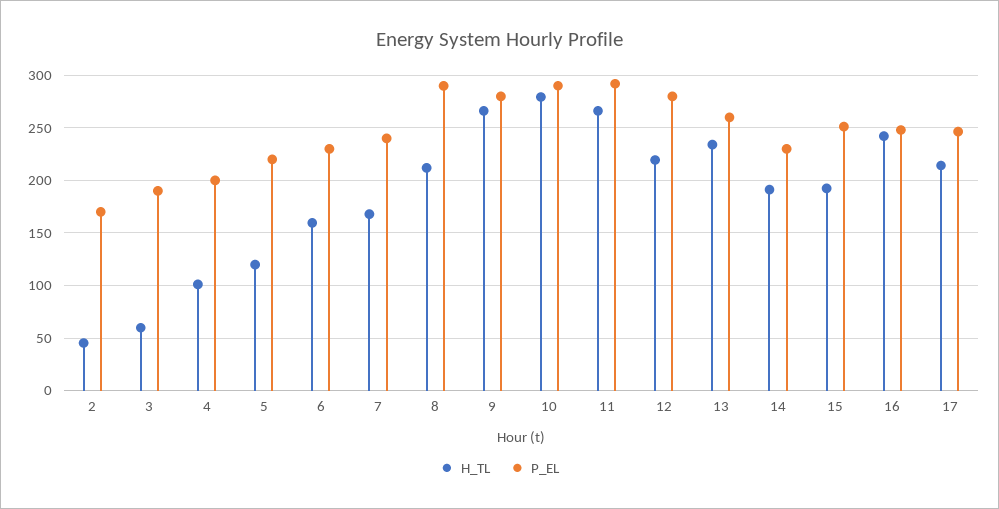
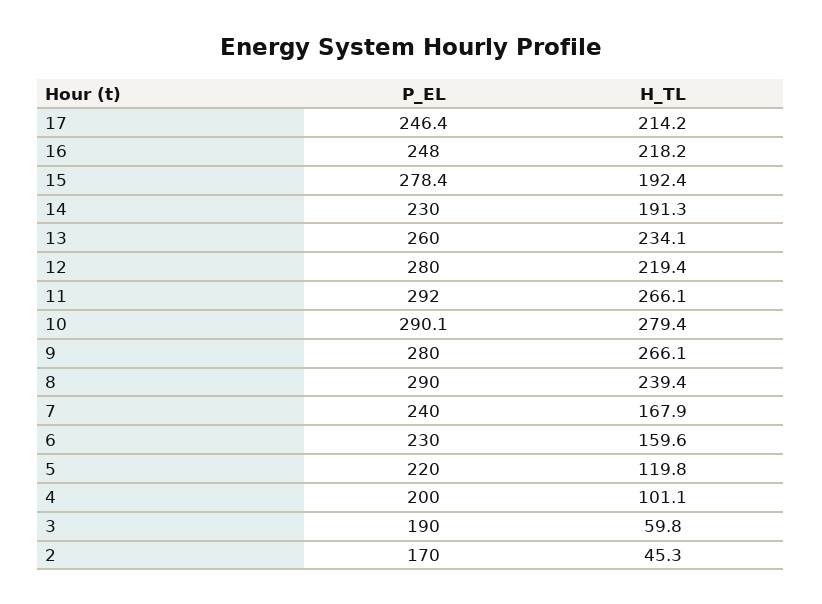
  {
    "H_TL": {
      "2": 45.3,
      "3": 59.8,
      "4": 101.1,
      "5": 119.8,
      "6": 159.6,
      "7": 167.9,
-     "8": 210,
+     "8": 239.4,
      "9": 266.1,
      "10": 279.4,
      "11": 266.1,
      "12": 219.4,
      "13": 234.1,
      "14": 191.3,
      "15": 192.4,
-     "16": 240,
+     "16": 218.2,
      "17": 214.2
    },
    "P_EL": {
      "2": 170,
      "3": 190,
      "4": 200,
      "5": 220,
      "6": 230,
      "7": 240,
      "8": 290,
      "9": 280,
      "10": 290.1,
      "11": 292,
      "12": 280,
      "13": 260,
      "14": 230,
-     "15": 250,
+     "15": 278.4,
      "16": 248,
      "17": 246.4
    }
  }

